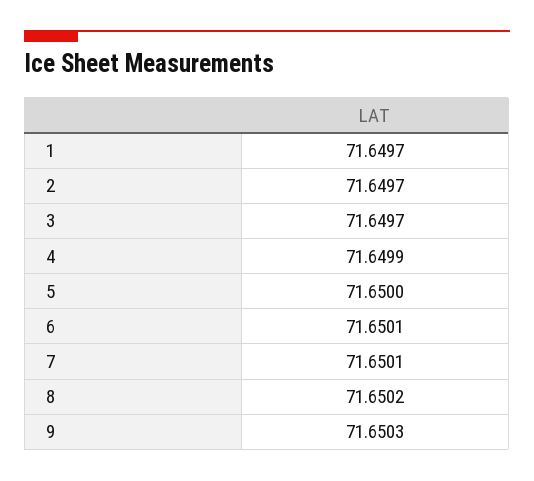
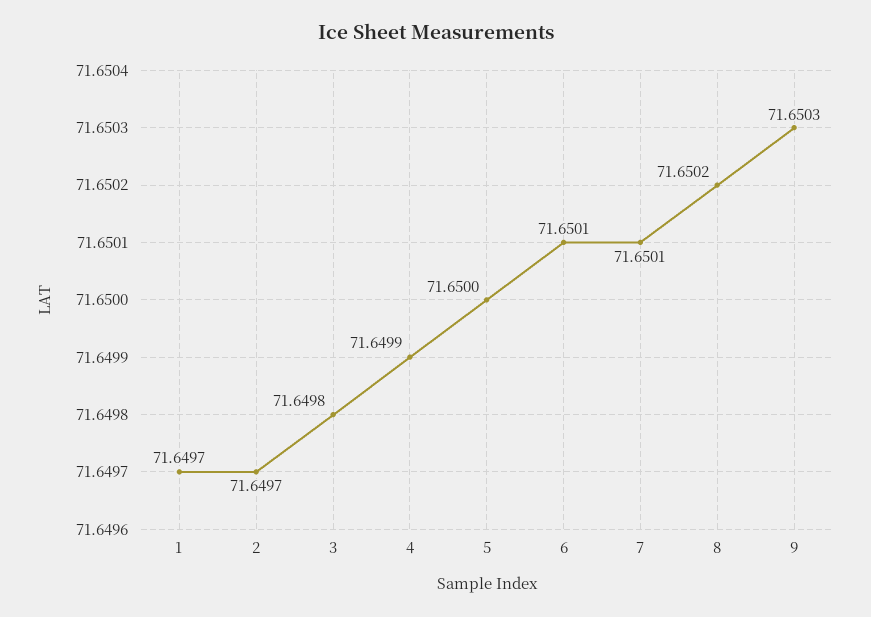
  {
    "1": 71.6497,
    "2": 71.6497,
-   "3": 71.6497,
+   "3": 71.6498,
    "4": 71.6499,
    "5": 71.65,
    "6": 71.6501,
    "7": 71.6501,
    "8": 71.6502,
    "9": 71.6503
  }

